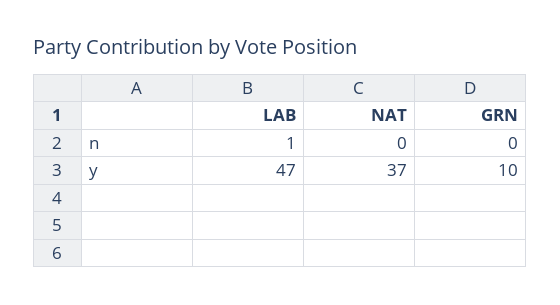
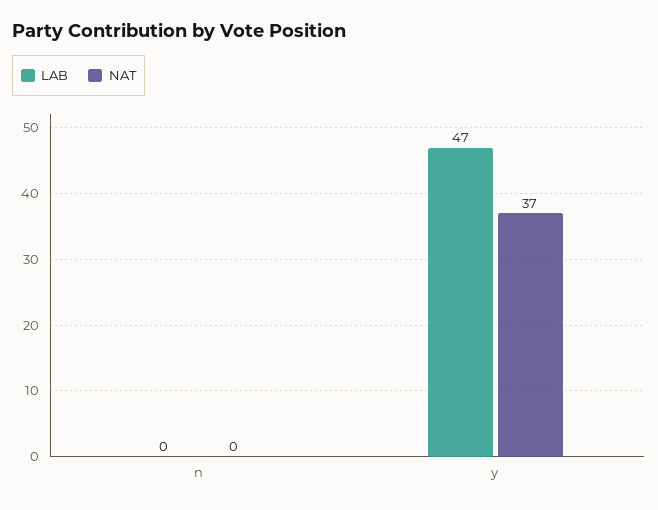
  {
    "LAB": {
-     "n": 1,
+     "n": 0,
      "y": 47
    },
    "NAT": {
      "n": 0,
      "y": 37
-   },
+   }
-   "GRN": {
-     "n": 0,
-     "y": 10
-   }
  }

